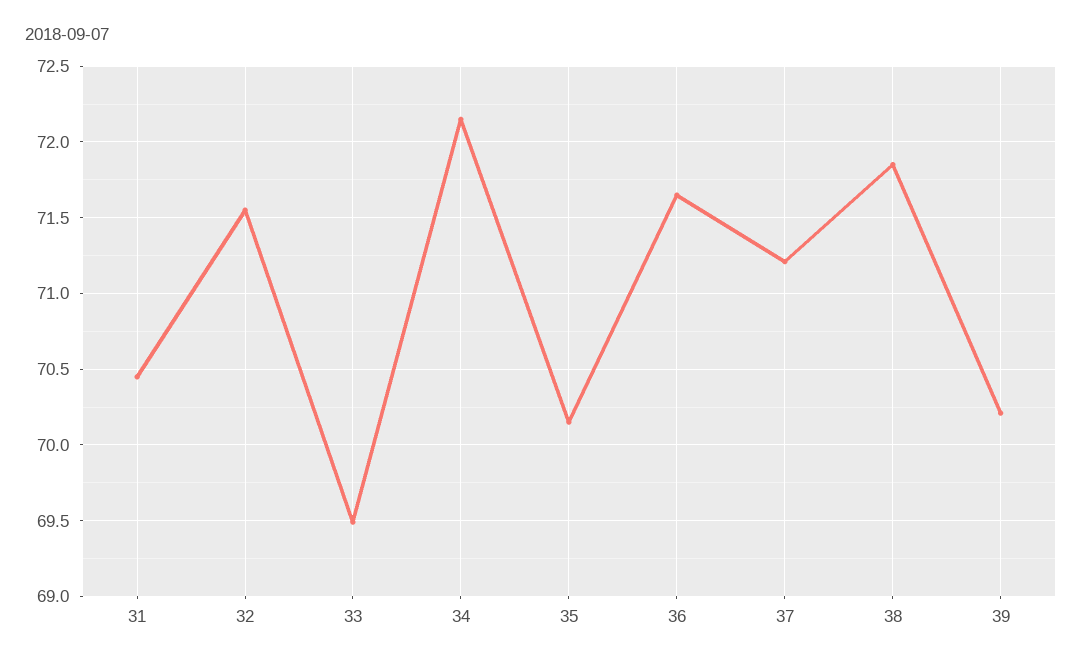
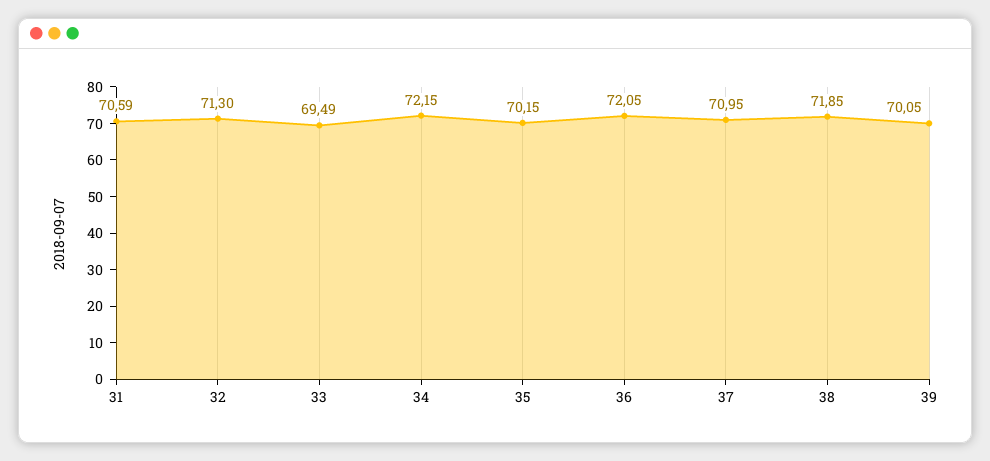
  {
-   "31": 70.45,
+   "31": 70.59,
-   "32": 71.55,
+   "32": 71.3,
    "33": 69.49,
    "34": 72.15,
    "35": 70.15,
-   "36": 71.65,
+   "36": 72.05,
-   "37": 71.2,
+   "37": 70.95,
    "38": 71.85,
-   "39": 70.2
+   "39": 70.05
  }

